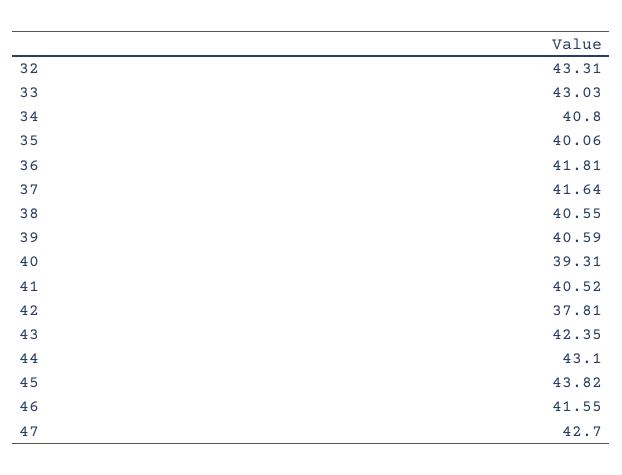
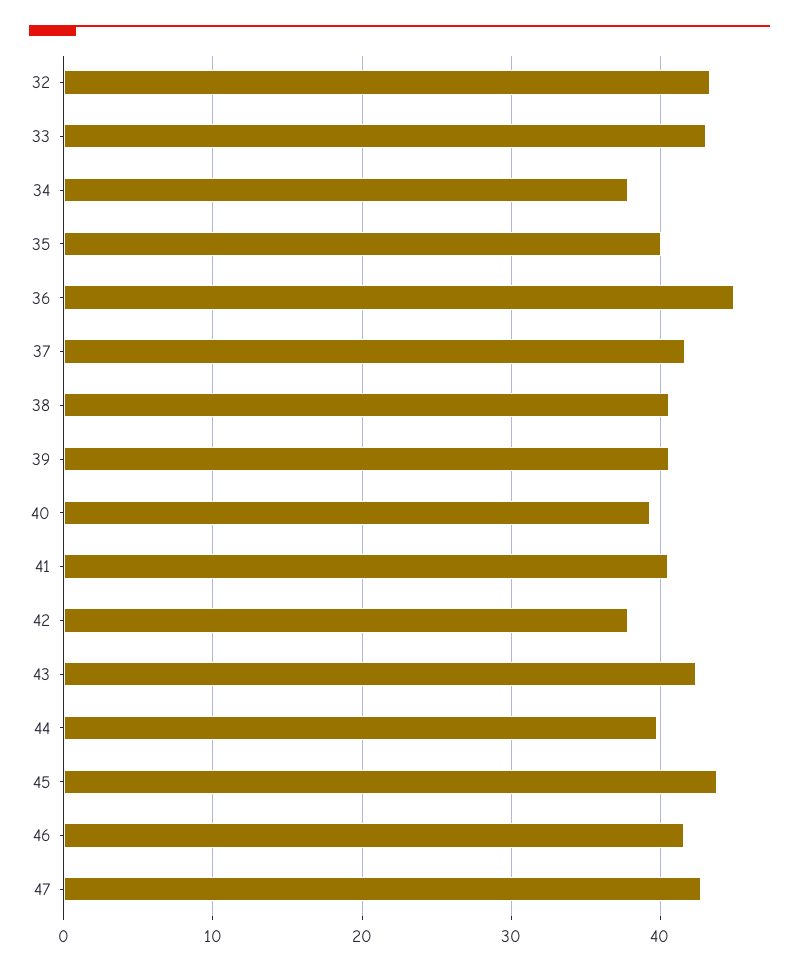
  {
    "32": 43.31,
    "33": 43.03,
-   "34": 40.8,
+   "34": 38,
    "35": 40.06,
-   "36": 41.81,
+   "36": 45,
    "37": 41.64,
    "38": 40.55,
    "39": 40.59,
    "40": 39.31,
    "41": 40.52,
    "42": 37.81,
    "43": 42.35,
-   "44": 43.1,
+   "44": 40,
    "45": 43.82,
    "46": 41.55,
    "47": 42.7
  }

